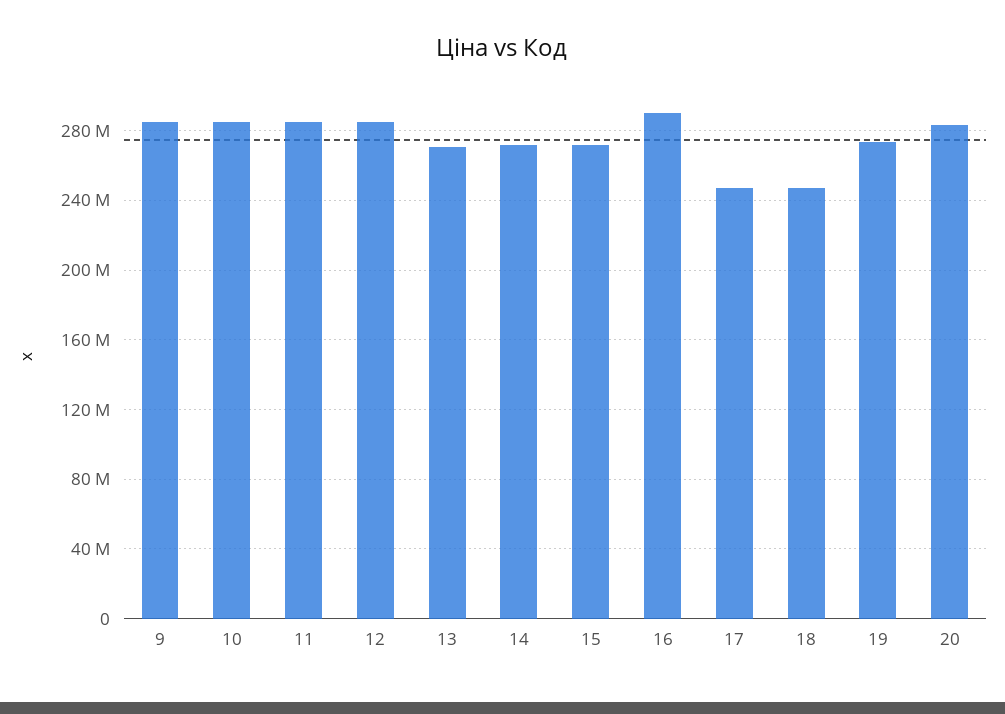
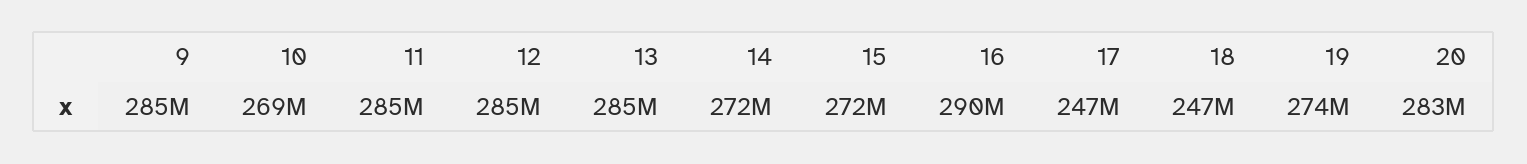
  {
    "9": 285000000,
-   "10": 285000000,
+   "10": 269000000,
    "11": 285000000,
    "12": 285000000,
-   "13": 270000000,
+   "13": 285000000,
    "14": 272000000,
    "15": 272000000,
    "16": 290000000,
    "17": 247000000,
    "18": 247000000,
    "19": 274000000,
    "20": 283000000
  }

